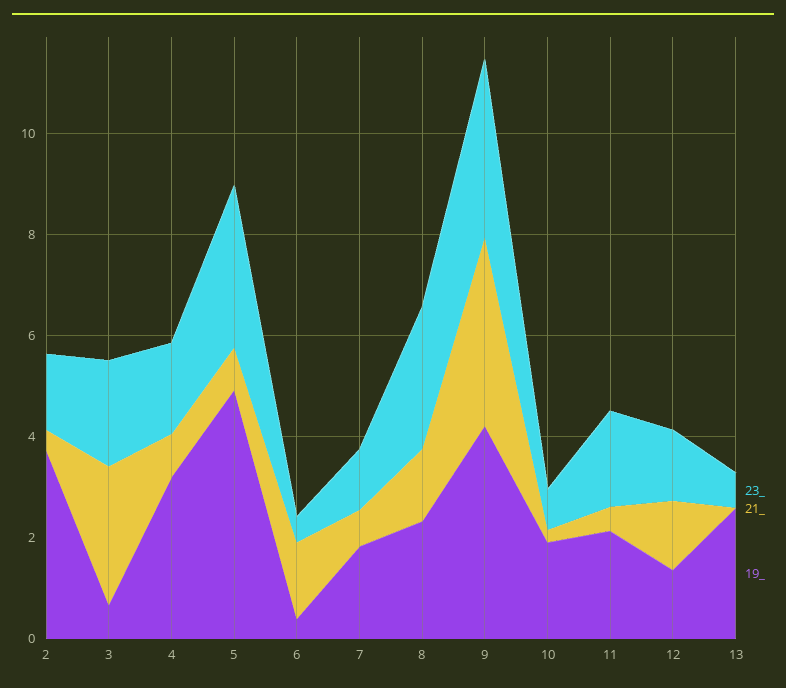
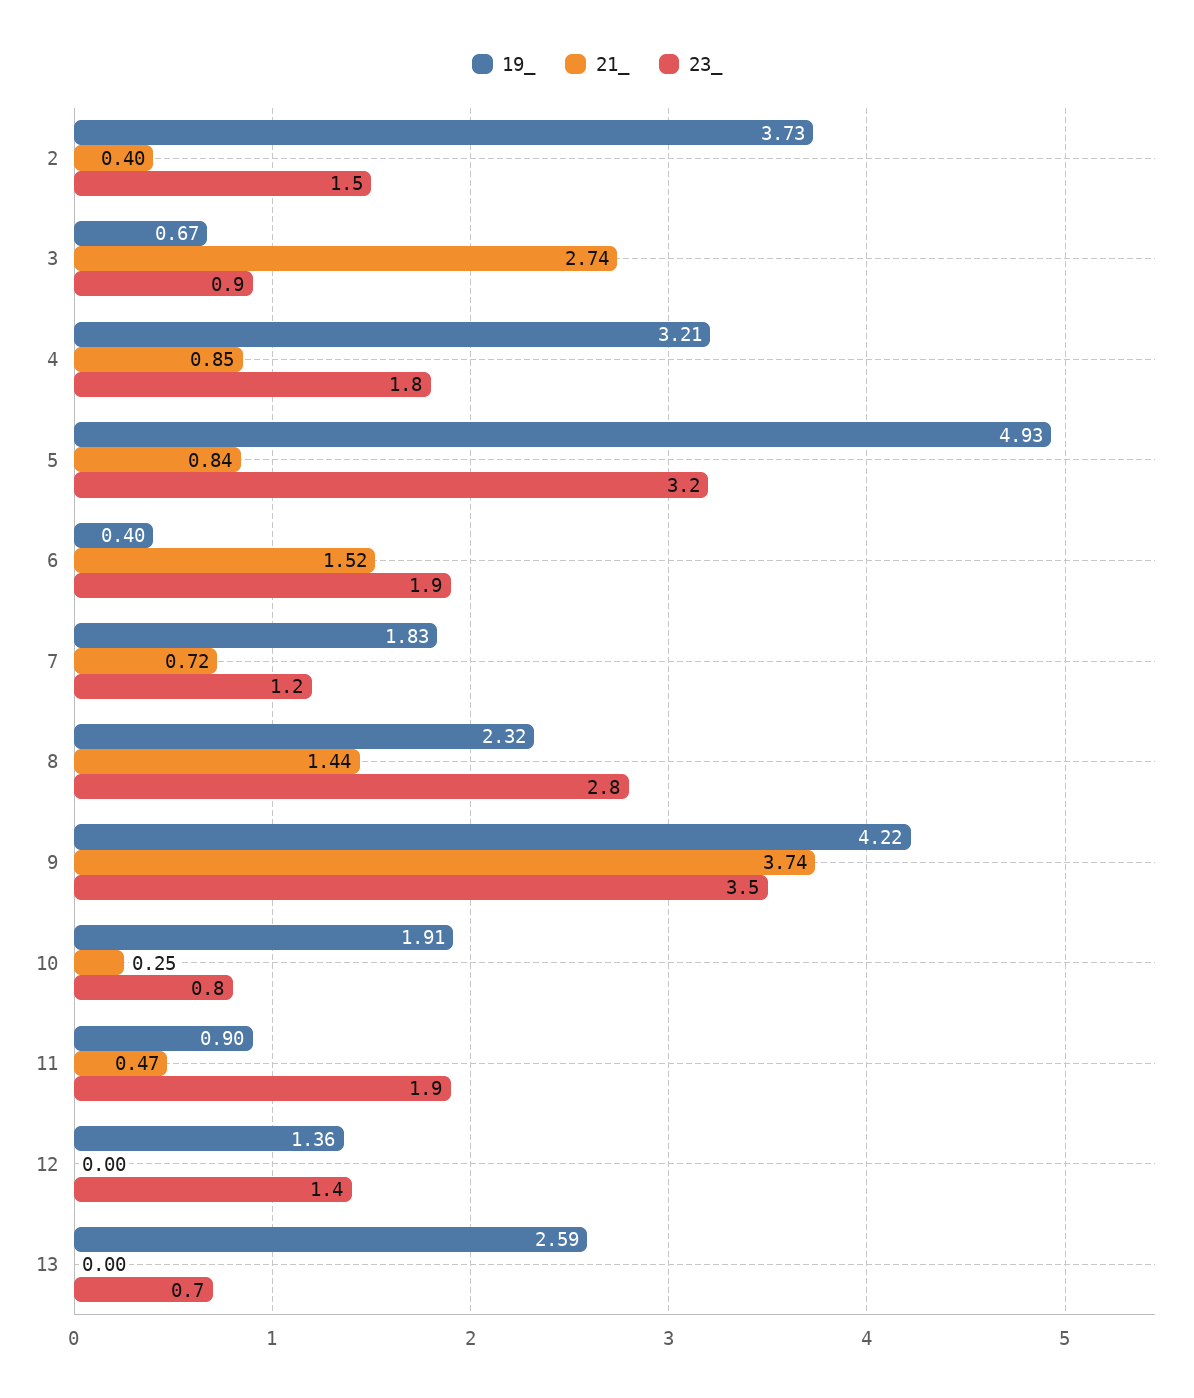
  {
    "23_": {
      "2": 1.5,
-     "3": 2,
+     "3": 0.9,
      "4": 1.8,
      "5": 3.2,
-     "6": 0.5,
+     "6": 1.9,
      "7": 1.2,
      "8": 2.8,
      "9": 3.5,
      "10": 0.8,
      "11": 1.9,
      "12": 1.4,
      "13": 0.7
    },
    "21_": {
      "2": 0.4,
      "3": 2.74,
      "4": 0.85,
      "5": 0.84,
      "6": 1.52,
      "7": 0.72,
      "8": 1.44,
      "9": 3.74,
      "10": 0.25,
      "11": 0.47,
-     "12": 1.5,
+     "12": 0,
      "13": 0
    },
    "19_": {
      "2": 3.73,
      "3": 0.67,
      "4": 3.21,
      "5": 4.93,
      "6": 0.4,
      "7": 1.83,
      "8": 2.32,
      "9": 4.22,
      "10": 1.91,
-     "11": 2,
+     "11": 0.9,
      "12": 1.36,
      "13": 2.59
    }
  }

